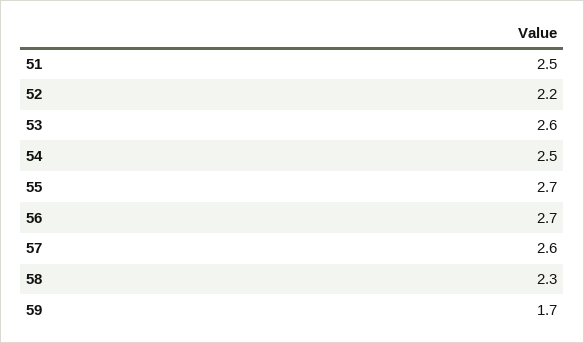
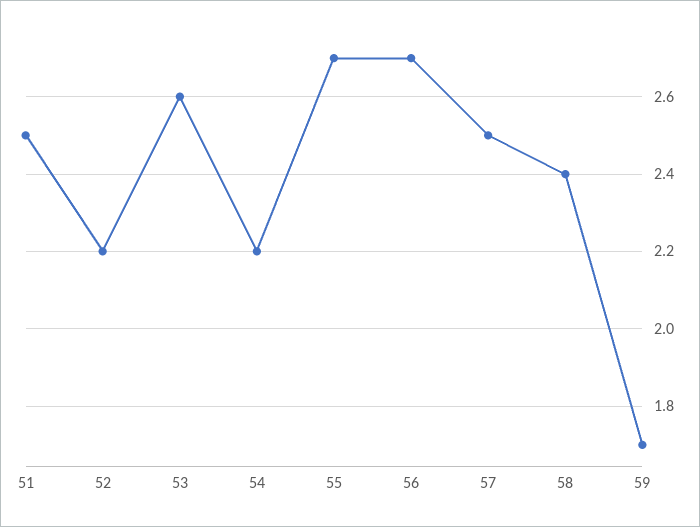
  {
    "51": 2.5,
    "52": 2.2,
    "53": 2.6,
-   "54": 2.5,
+   "54": 2.2,
    "55": 2.7,
    "56": 2.7,
-   "57": 2.6,
+   "57": 2.5,
-   "58": 2.3,
+   "58": 2.4,
    "59": 1.7
  }

